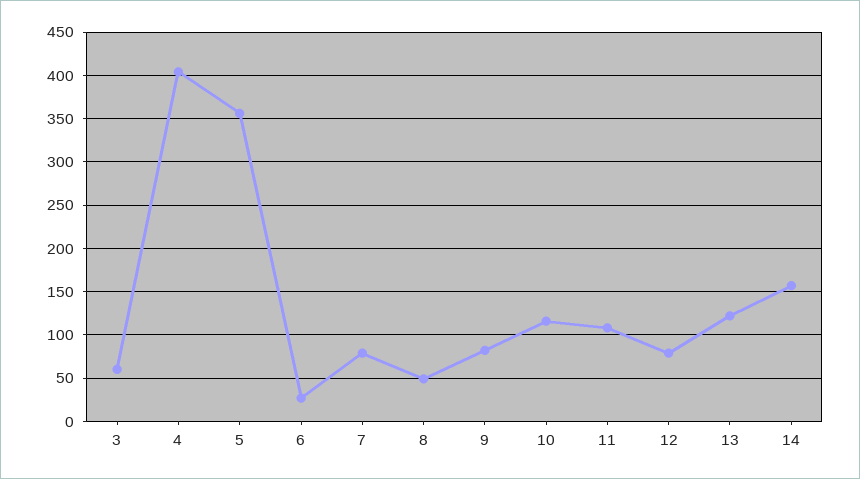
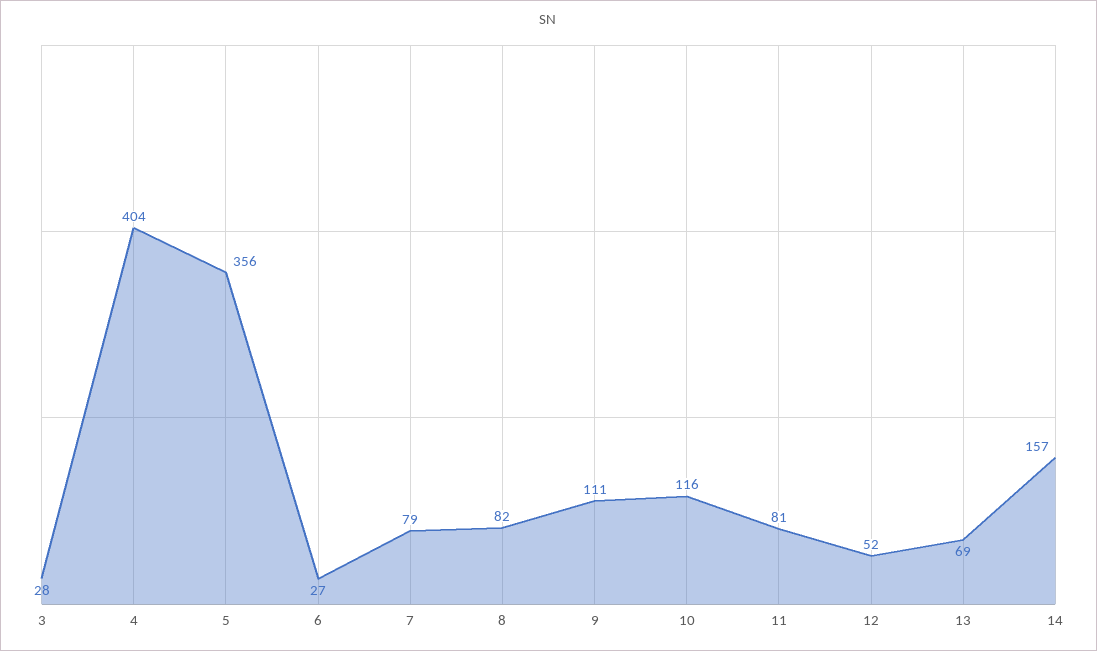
  {
-   "3": 60,
+   "3": 28,
    "4": 404,
    "5": 356,
    "6": 27,
    "7": 79,
-   "8": 50,
+   "8": 82,
-   "9": 80,
+   "9": 111,
    "10": 116,
-   "11": 110,
+   "11": 81,
-   "12": 80,
+   "12": 52,
-   "13": 120,
+   "13": 69,
    "14": 157
  }

